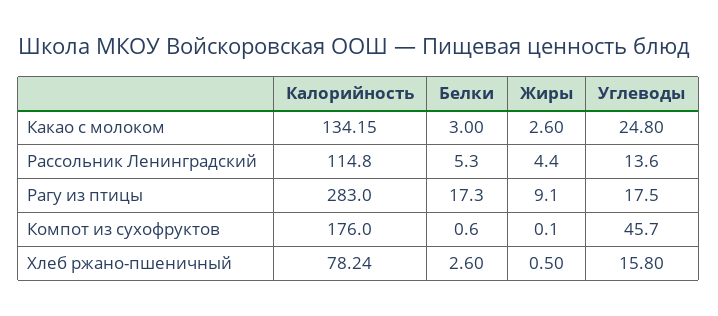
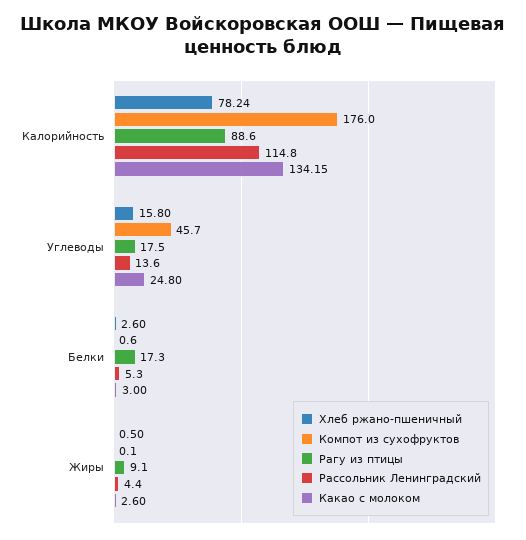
  {
    "Какао с молоком": {
      "Калорийность": 134.15,
      "Белки": 3,
      "Жиры": 2.6,
      "Углеводы": 24.8
    },
    "Рассольник Ленинградский": {
      "Калорийность": 114.8,
      "Белки": 5.3,
      "Жиры": 4.4,
      "Углеводы": 13.6
    },
    "Рагу из птицы": {
-     "Калорийность": 283,
+     "Калорийность": 88.6,
      "Белки": 17.3,
      "Жиры": 9.1,
      "Углеводы": 17.5
    },
    "Компот из сухофруктов": {
      "Калорийность": 176,
      "Белки": 0.6,
      "Жиры": 0.1,
      "Углеводы": 45.7
    },
    "Хлеб ржано-пшеничный": {
      "Калорийность": 78.24,
      "Белки": 2.6,
      "Жиры": 0.5,
      "Углеводы": 15.8
    }
  }

